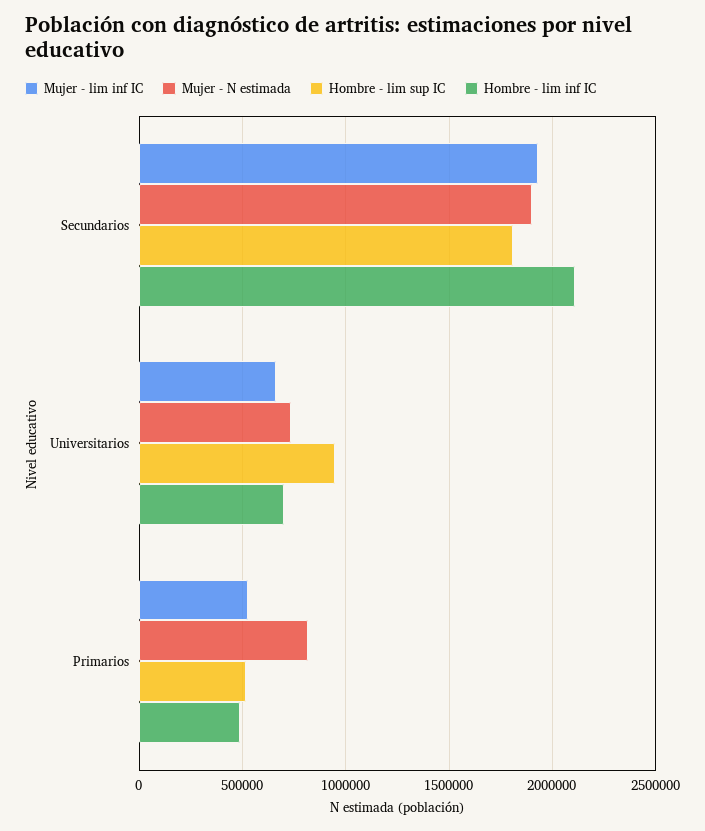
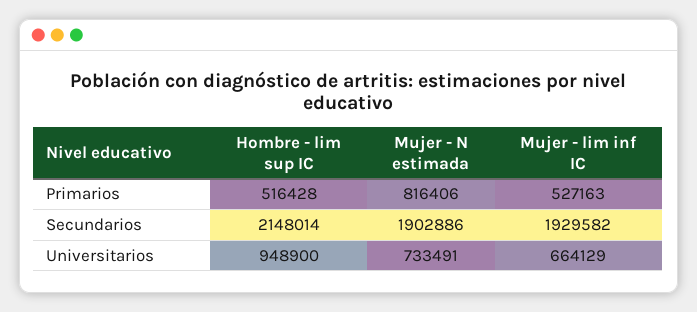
  {
    "Mujer - lim inf IC": {
      "Secundarios": 1929582,
      "Universitarios": 664129,
      "Primarios": 527163
    },
    "Mujer - N estimada": {
      "Secundarios": 1902886,
      "Universitarios": 733491,
      "Primarios": 816406
    },
    "Hombre - lim sup IC": {
-     "Secundarios": 1800000,
+     "Secundarios": 2148014,
      "Universitarios": 948900,
      "Primarios": 516428
-   },
+   }
-   "Hombre - lim inf IC": {
-     "Secundarios": 2100000,
-     "Universitarios": 700000,
-     "Primarios": 500000
-   }
  }

